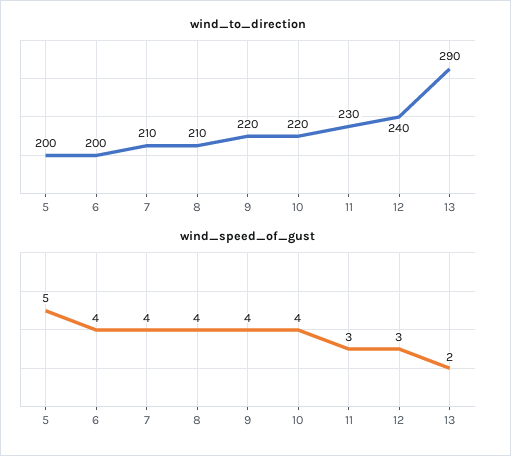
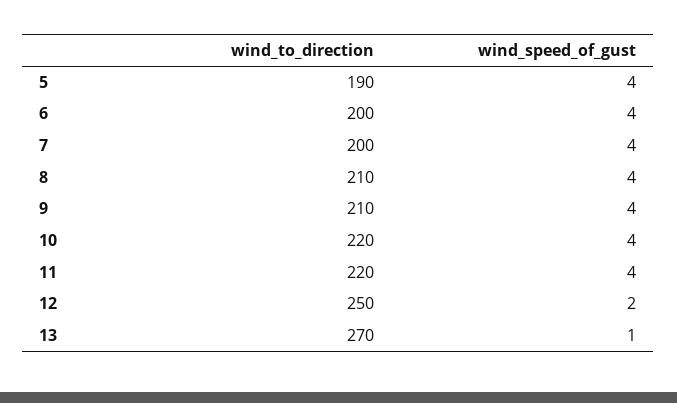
  {
    "wind_to_direction": {
-     "5": 200,
+     "5": 190,
      "6": 200,
-     "7": 210,
+     "7": 200,
      "8": 210,
-     "9": 220,
+     "9": 210,
      "10": 220,
-     "11": 230,
+     "11": 220,
-     "12": 240,
+     "12": 250,
-     "13": 290
+     "13": 270
    },
    "wind_speed_of_gust": {
-     "5": 5,
+     "5": 4,
      "6": 4,
      "7": 4,
      "8": 4,
      "9": 4,
      "10": 4,
-     "11": 3,
+     "11": 4,
-     "12": 3,
+     "12": 2,
-     "13": 2
+     "13": 1
    }
  }

